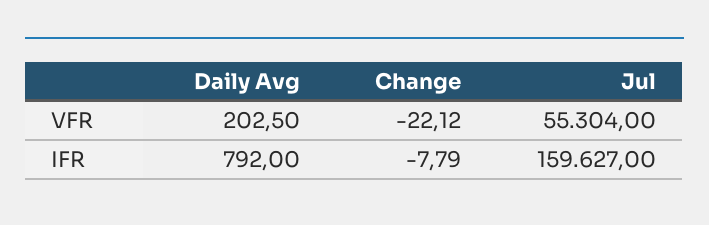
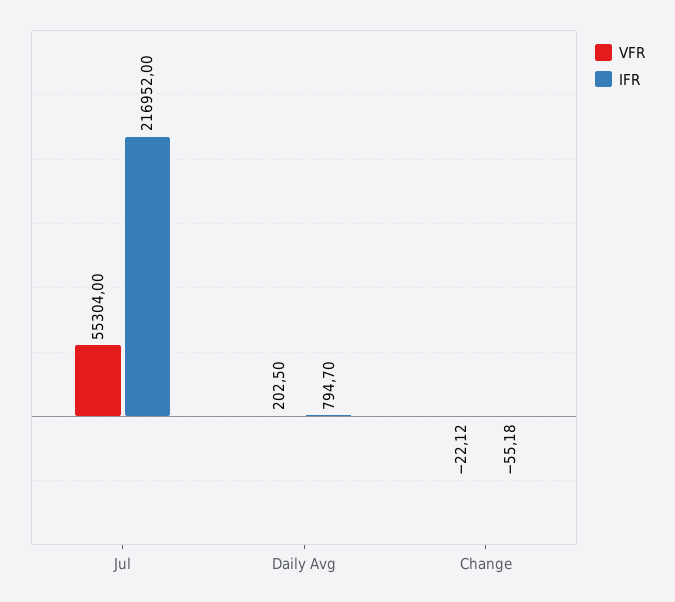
  {
    "VFR": {
      "Daily Avg": 202.5,
      "Change": -22.12,
      "Jul": 55304
    },
    "IFR": {
-     "Daily Avg": 792,
+     "Daily Avg": 794.7,
-     "Change": -7.79,
+     "Change": -55.18,
-     "Jul": 159627
+     "Jul": 216952
    }
  }

